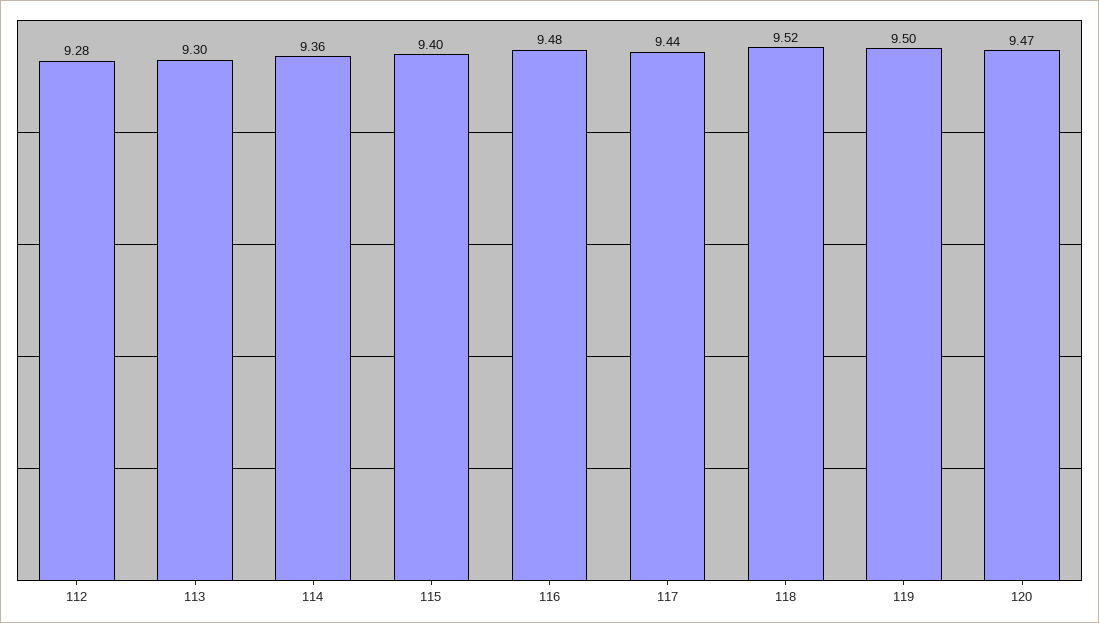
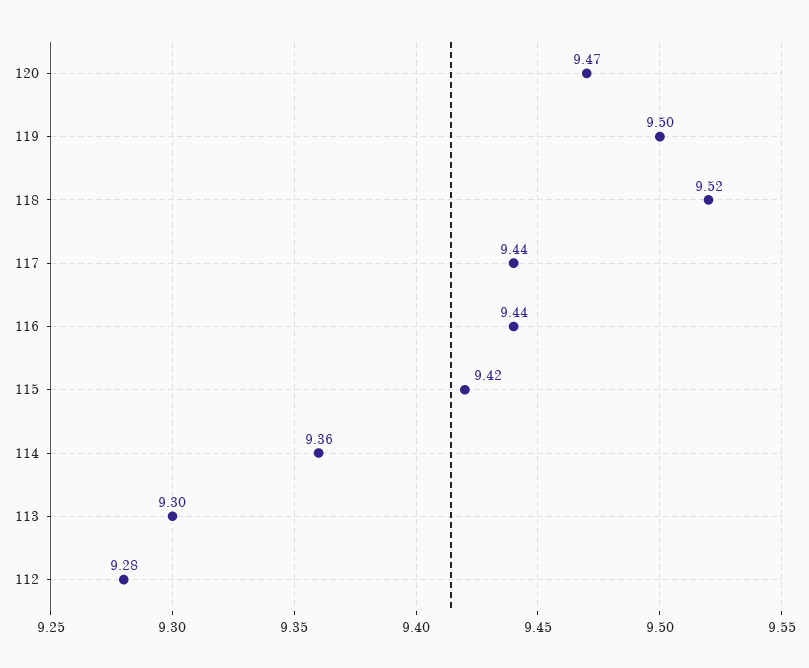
  {
    "112": 9.28,
    "113": 9.3,
    "114": 9.36,
-   "115": 9.4,
+   "115": 9.42,
-   "116": 9.48,
+   "116": 9.44,
    "117": 9.44,
    "118": 9.52,
    "119": 9.5,
    "120": 9.47
  }

